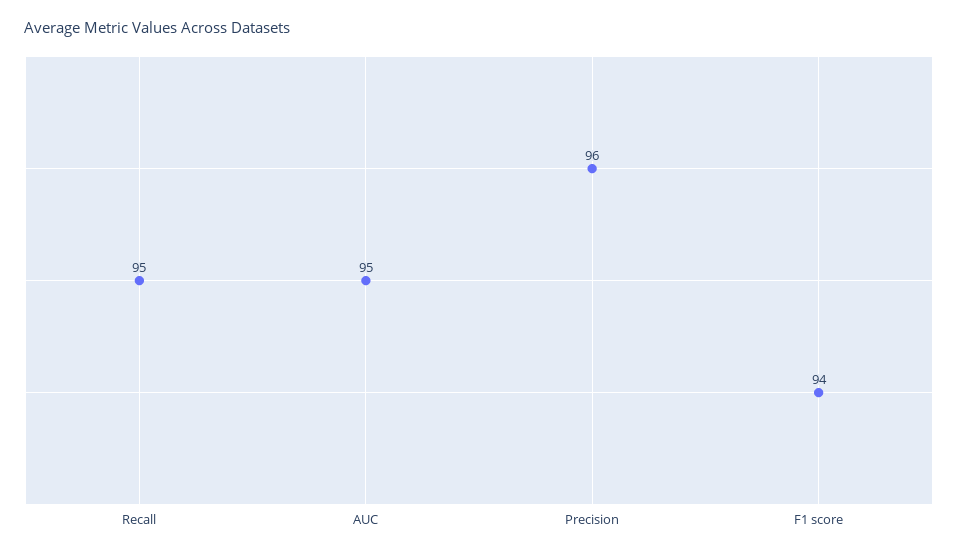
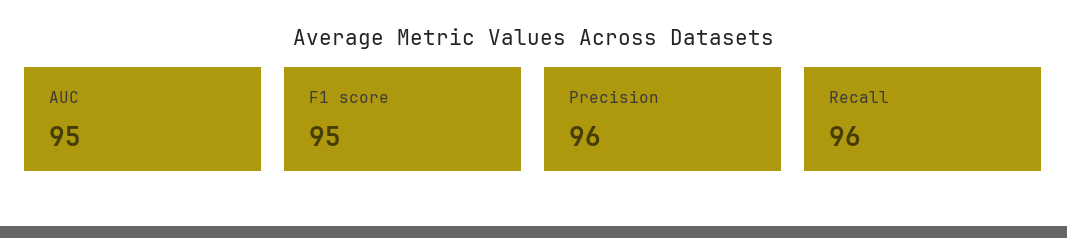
  {
-   "Recall": 95,
+   "Recall": 96,
    "AUC": 95,
    "Precision": 96,
-   "F1 score": 94
+   "F1 score": 95
  }

